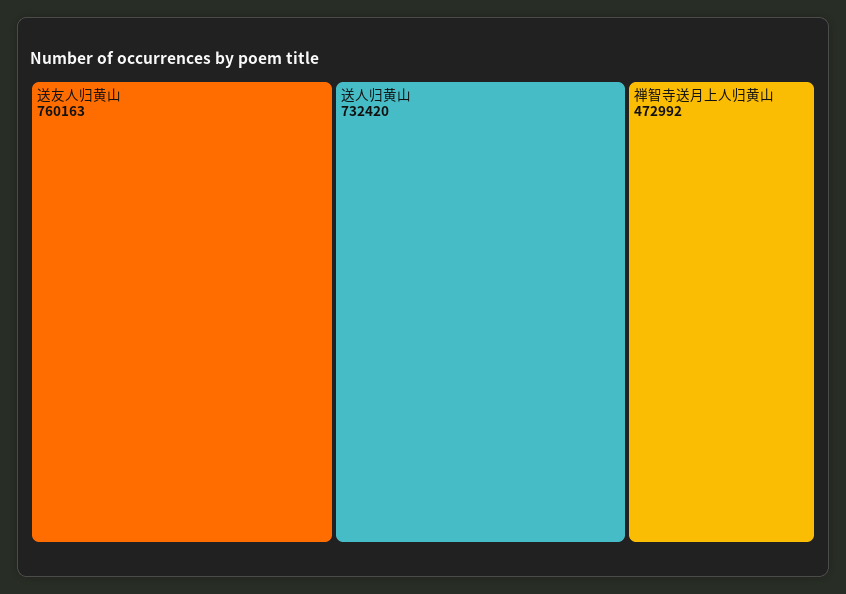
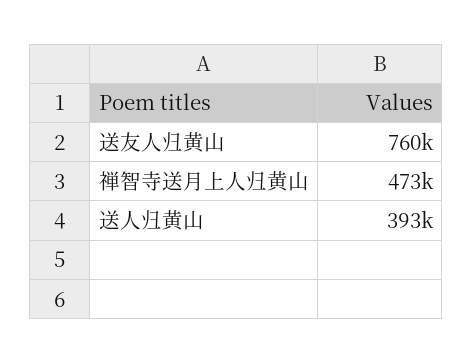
  {
    "送友人归黄山": 760163,
-   "送人归黄山": 732420,
+   "送人归黄山": 393000,
    "禅智寺送月上人归黄山": 472992
  }

